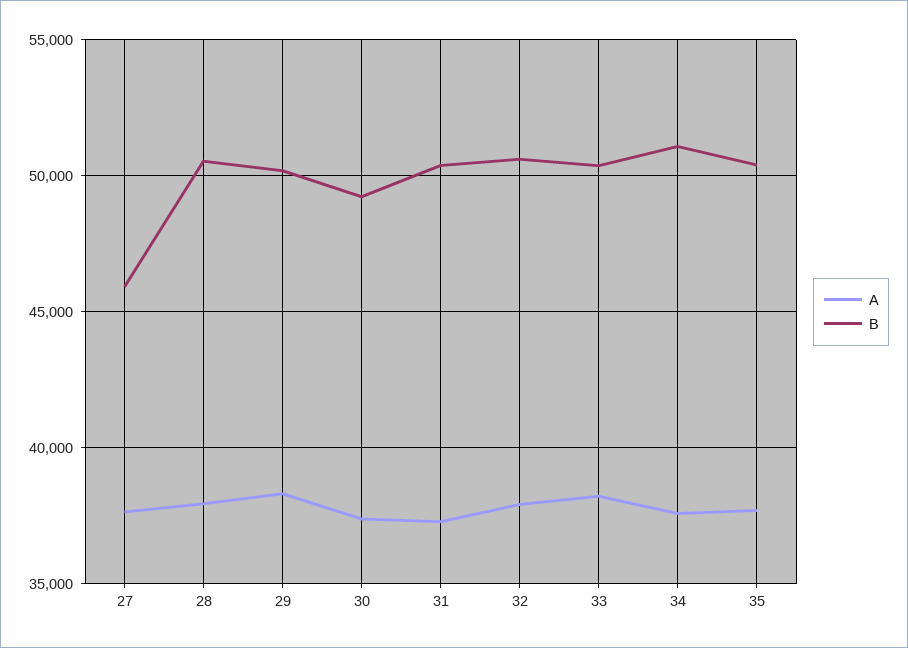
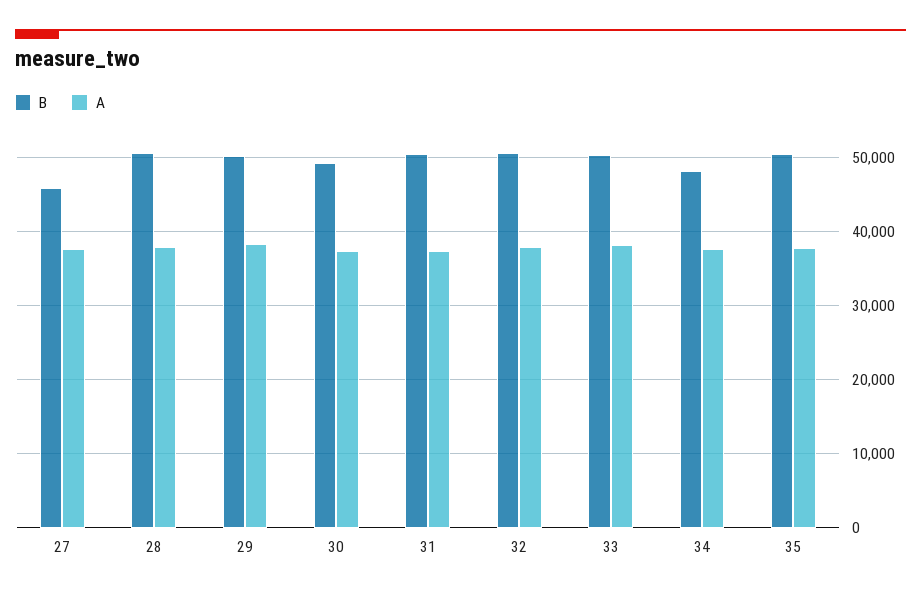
  {
    "A": {
      "27": 37500,
      "28": 38000,
      "29": 38500,
      "30": 37500,
      "31": 37500,
      "32": 38000,
      "33": 38000,
      "34": 37500,
      "35": 37500
    },
    "B": {
      "27": 46000,
      "28": 50500,
      "29": 50000,
      "30": 49000,
      "31": 50500,
      "32": 50500,
      "33": 50500,
-     "34": 51000,
+     "34": 48000,
      "35": 50500
    }
  }

